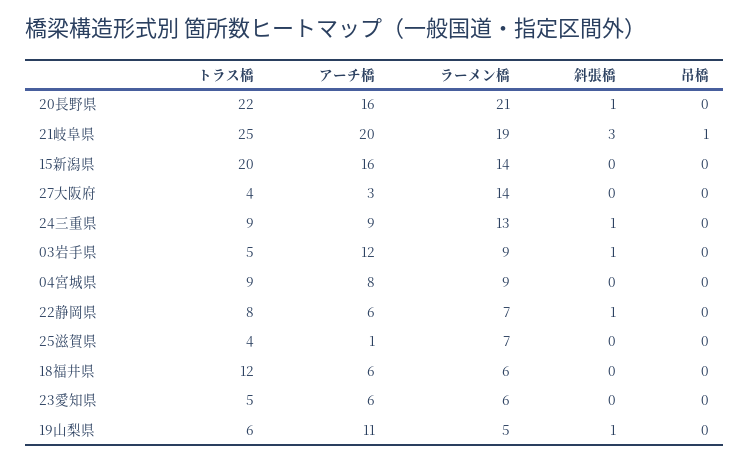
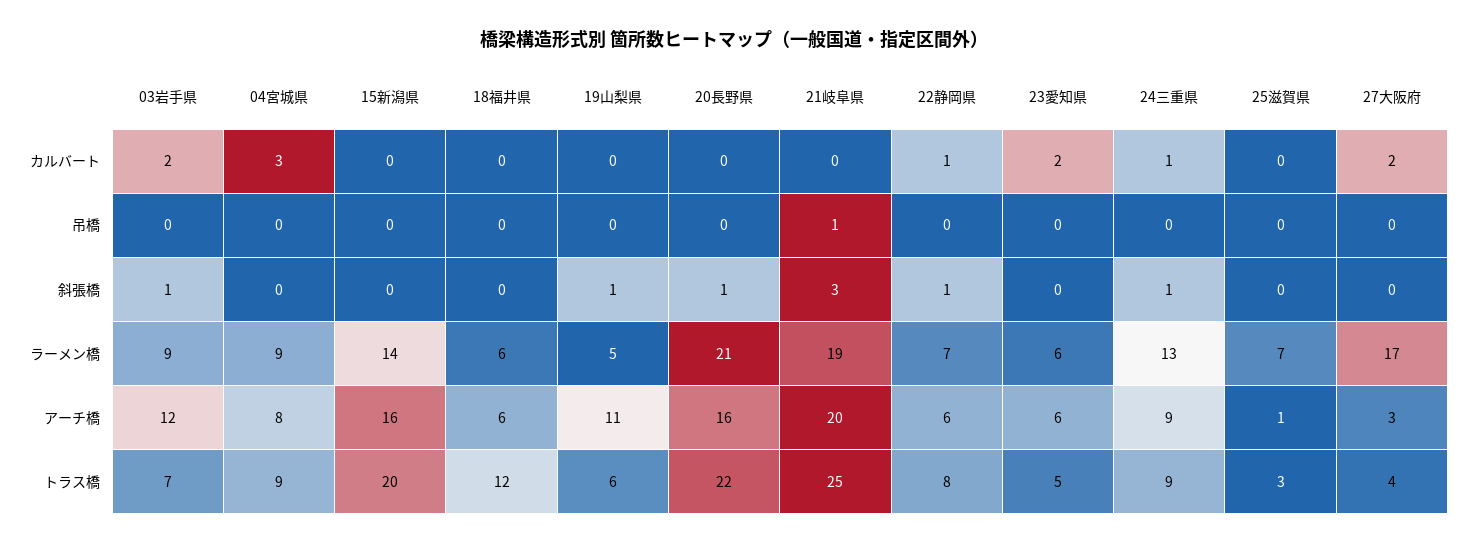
  {
    "トラス橋": {
      "20長野県": 22,
      "21岐阜県": 25,
      "15新潟県": 20,
      "27大阪府": 4,
      "24三重県": 9,
-     "03岩手県": 5,
+     "03岩手県": 7,
      "04宮城県": 9,
      "22静岡県": 8,
-     "25滋賀県": 4,
+     "25滋賀県": 3,
      "18福井県": 12,
      "23愛知県": 5,
      "19山梨県": 6
    },
    "アーチ橋": {
      "20長野県": 16,
      "21岐阜県": 20,
      "15新潟県": 16,
      "27大阪府": 3,
      "24三重県": 9,
      "03岩手県": 12,
      "04宮城県": 8,
      "22静岡県": 6,
      "25滋賀県": 1,
      "18福井県": 6,
      "23愛知県": 6,
      "19山梨県": 11
    },
    "ラーメン橋": {
      "20長野県": 21,
      "21岐阜県": 19,
      "15新潟県": 14,
-     "27大阪府": 14,
+     "27大阪府": 17,
      "24三重県": 13,
      "03岩手県": 9,
      "04宮城県": 9,
      "22静岡県": 7,
      "25滋賀県": 7,
      "18福井県": 6,
      "23愛知県": 6,
      "19山梨県": 5
    },
    "斜張橋": {
      "20長野県": 1,
      "21岐阜県": 3,
      "15新潟県": 0,
      "27大阪府": 0,
      "24三重県": 1,
      "03岩手県": 1,
      "04宮城県": 0,
      "22静岡県": 1,
      "25滋賀県": 0,
      "18福井県": 0,
      "23愛知県": 0,
      "19山梨県": 1
    },
    "吊橋": {
      "20長野県": 0,
      "21岐阜県": 1,
      "15新潟県": 0,
      "27大阪府": 0,
      "24三重県": 0,
      "03岩手県": 0,
      "04宮城県": 0,
      "22静岡県": 0,
      "25滋賀県": 0,
      "18福井県": 0,
      "23愛知県": 0,
      "19山梨県": 0
-   }
+   },
+   "カルバート": {
+     "03岩手県": 2,
+     "04宮城県": 3,
+     "15新潟県": 0,
+     "18福井県": 0,
+     "19山梨県": 0,
+     "20長野県": 0,
+     "21岐阜県": 0,
+     "22静岡県": 1,
+     "23愛知県": 2,
+     "24三重県": 1,
+     "25滋賀県": 0,
+     "27大阪府": 2
+   }
  }

